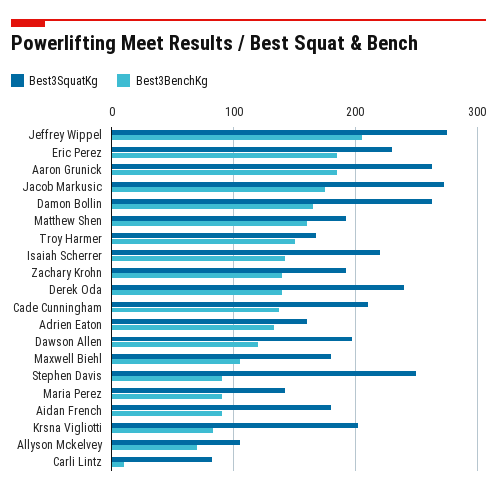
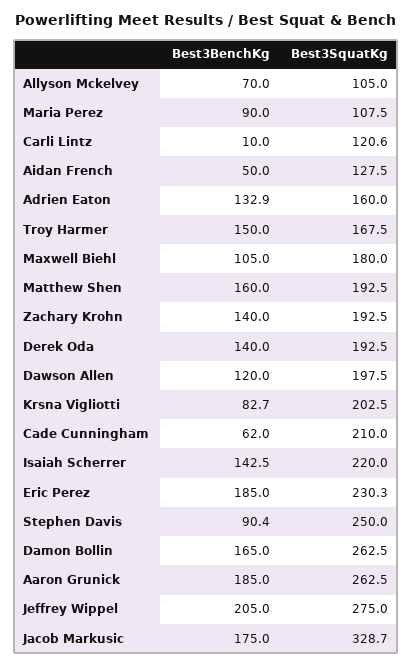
  {
    "Best3SquatKg": {
      "Jeffrey Wippel": 275,
      "Eric Perez": 230.3,
      "Aaron Grunick": 262.5,
-     "Jacob Markusic": 270,
+     "Jacob Markusic": 328.7,
      "Damon Bollin": 262.5,
      "Matthew Shen": 192.5,
      "Troy Harmer": 167.5,
      "Isaiah Scherrer": 220,
      "Zachary Krohn": 192.5,
-     "Derek Oda": 240,
+     "Derek Oda": 192.5,
      "Cade Cunningham": 210,
      "Adrien Eaton": 160,
      "Dawson Allen": 197.5,
      "Maxwell Biehl": 180,
      "Stephen Davis": 250,
-     "Maria Perez": 140,
+     "Maria Perez": 107.5,
-     "Aidan French": 180,
+     "Aidan French": 127.5,
      "Krsna Vigliotti": 202.5,
      "Allyson Mckelvey": 105,
-     "Carli Lintz": 80
+     "Carli Lintz": 120.6
    },
    "Best3BenchKg": {
      "Jeffrey Wippel": 205,
      "Eric Perez": 185,
      "Aaron Grunick": 185,
      "Jacob Markusic": 175,
      "Damon Bollin": 165,
      "Matthew Shen": 160,
      "Troy Harmer": 150,
      "Isaiah Scherrer": 142.5,
      "Zachary Krohn": 140,
      "Derek Oda": 140,
-     "Cade Cunningham": 140,
+     "Cade Cunningham": 62,
      "Adrien Eaton": 132.9,
      "Dawson Allen": 120,
      "Maxwell Biehl": 105,
      "Stephen Davis": 90.4,
      "Maria Perez": 90,
-     "Aidan French": 90,
+     "Aidan French": 50,
      "Krsna Vigliotti": 82.7,
      "Allyson Mckelvey": 70,
      "Carli Lintz": 10
    }
  }

